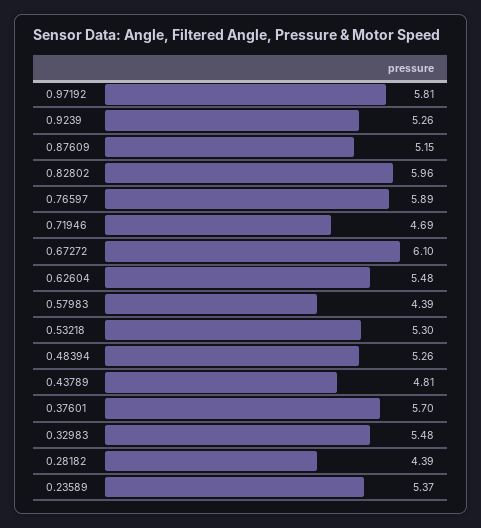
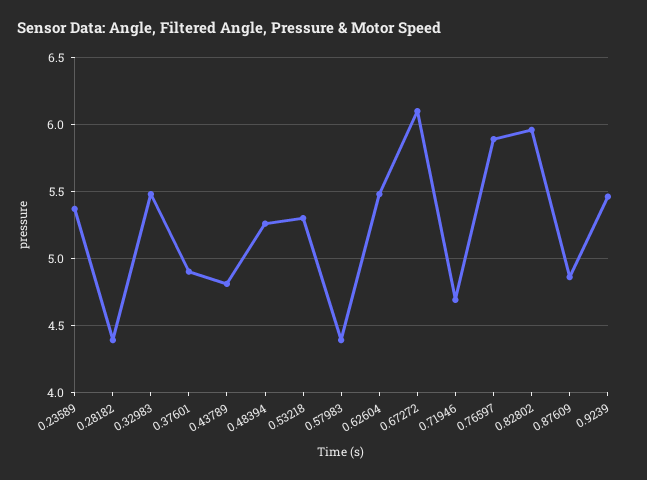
  {
-   "0.97192": 5.81,
-   "0.9239": 5.26,
+   "0.9239": 5.45,
-   "0.87609": 5.15,
+   "0.87609": 4.85,
    "0.82802": 5.96,
    "0.76597": 5.89,
    "0.71946": 4.69,
    "0.67272": 6.1,
    "0.62604": 5.48,
    "0.57983": 4.39,
    "0.53218": 5.3,
    "0.48394": 5.26,
    "0.43789": 4.81,
-   "0.37601": 5.7,
+   "0.37601": 4.9,
    "0.32983": 5.48,
    "0.28182": 4.39,
    "0.23589": 5.37
  }

